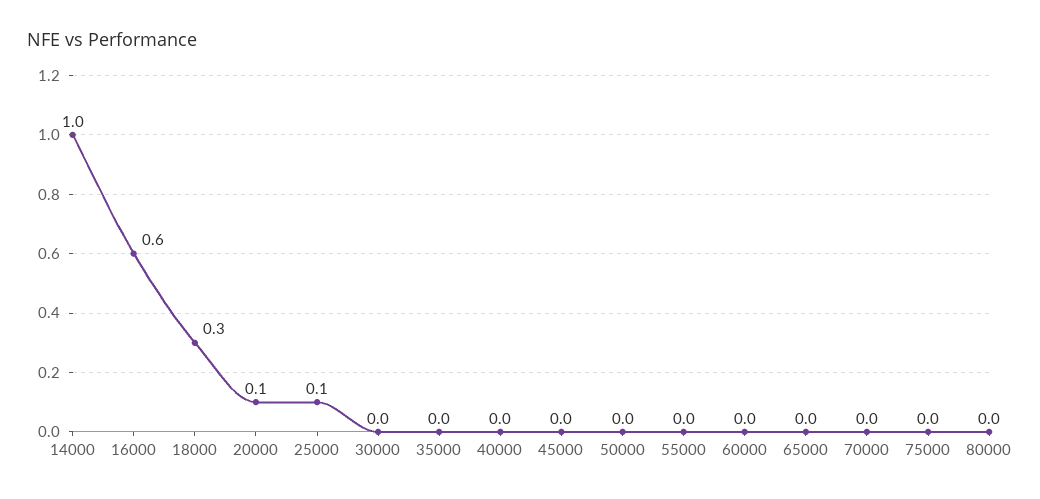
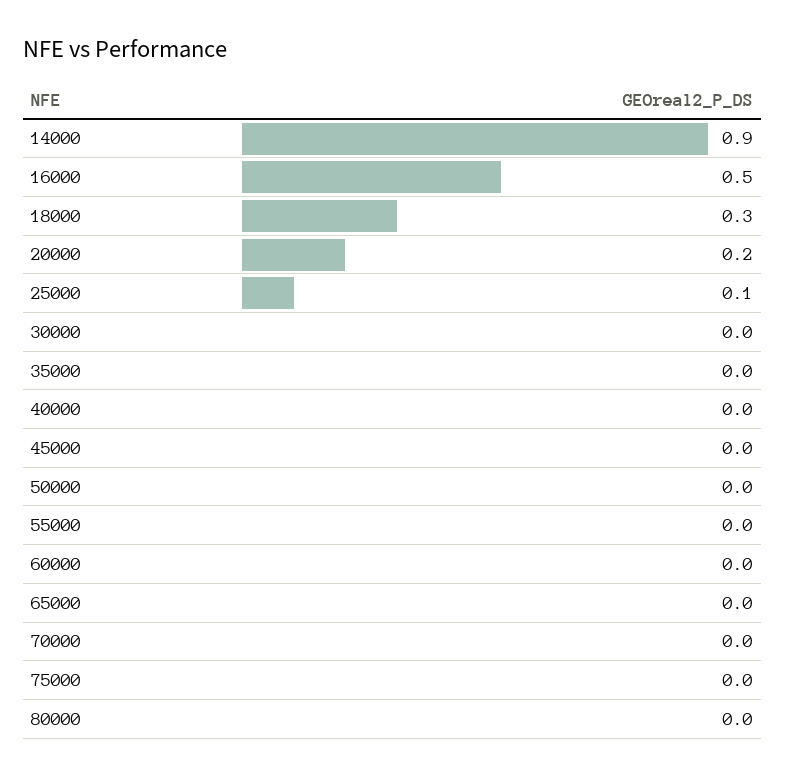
  {
-   "14000": 1,
+   "14000": 0.9,
-   "16000": 0.6,
+   "16000": 0.5,
    "18000": 0.3,
-   "20000": 0.1,
+   "20000": 0.2,
    "25000": 0.1,
    "30000": 0,
    "35000": 0,
    "40000": 0,
    "45000": 0,
    "50000": 0,
    "55000": 0,
    "60000": 0,
    "65000": 0,
    "70000": 0,
    "75000": 0,
    "80000": 0
  }

